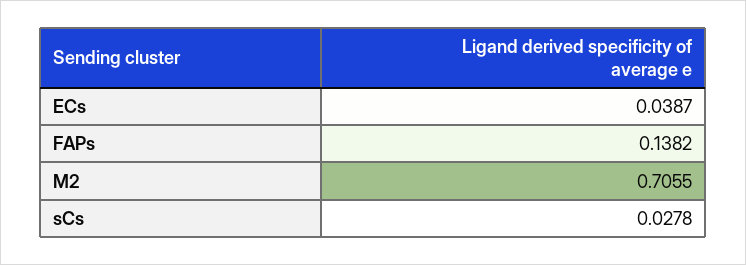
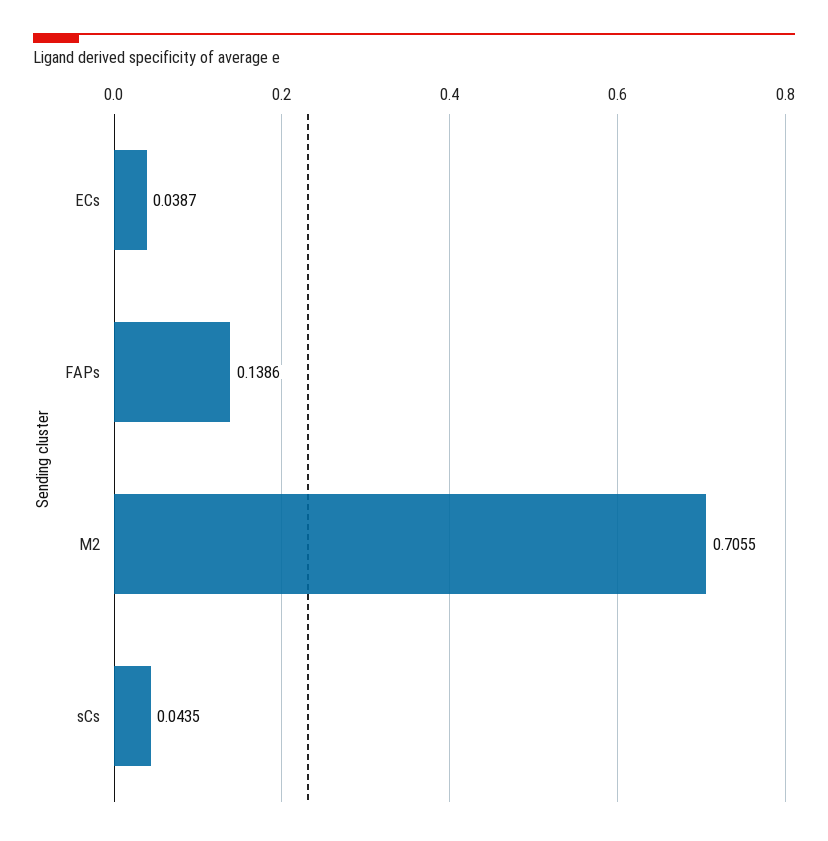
  {
    "ECs": 0.0387,
-   "FAPs": 0.1382,
+   "FAPs": 0.1386,
    "M2": 0.7055,
-   "sCs": 0.0278
+   "sCs": 0.0435
  }

